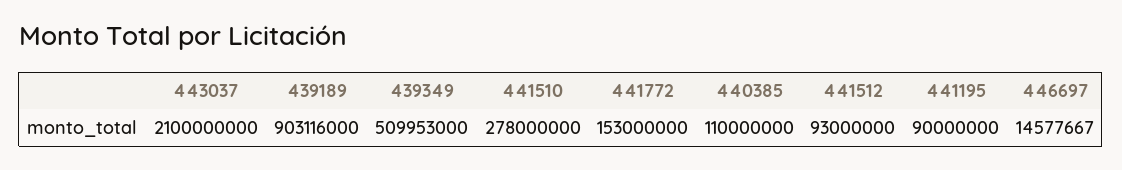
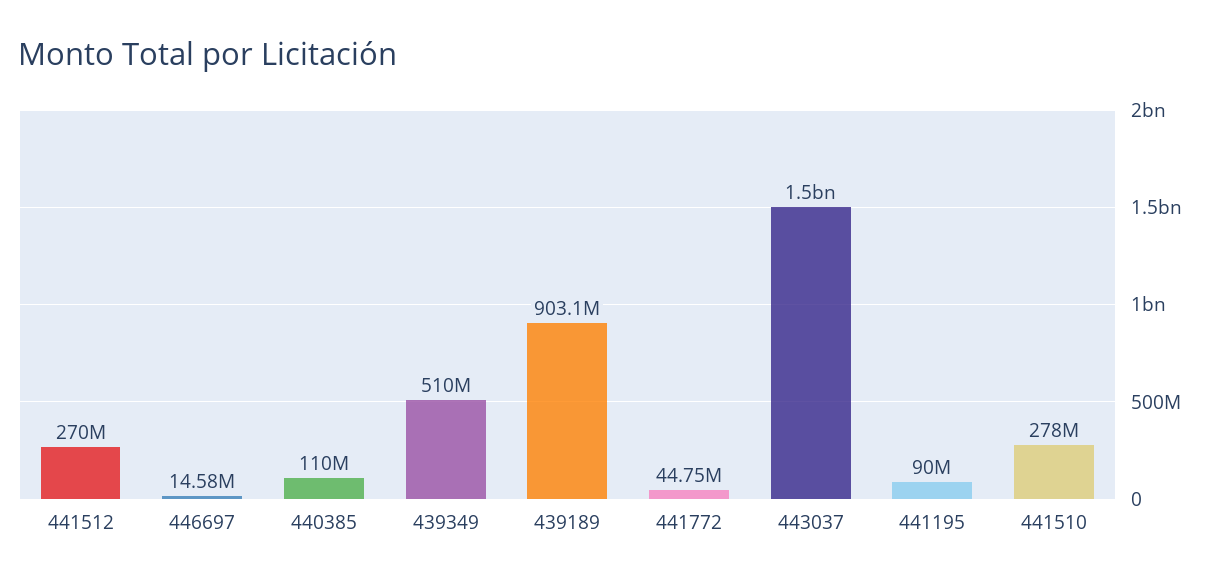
  {
-   "443037": 2100000000,
+   "443037": 1500000000,
    "439189": 903116000,
    "439349": 509953000,
    "441510": 278000000,
-   "441772": 153000000,
+   "441772": 44750000,
    "440385": 110000000,
-   "441512": 93000000,
+   "441512": 270000000,
    "441195": 90000000,
    "446697": 14577667
  }

